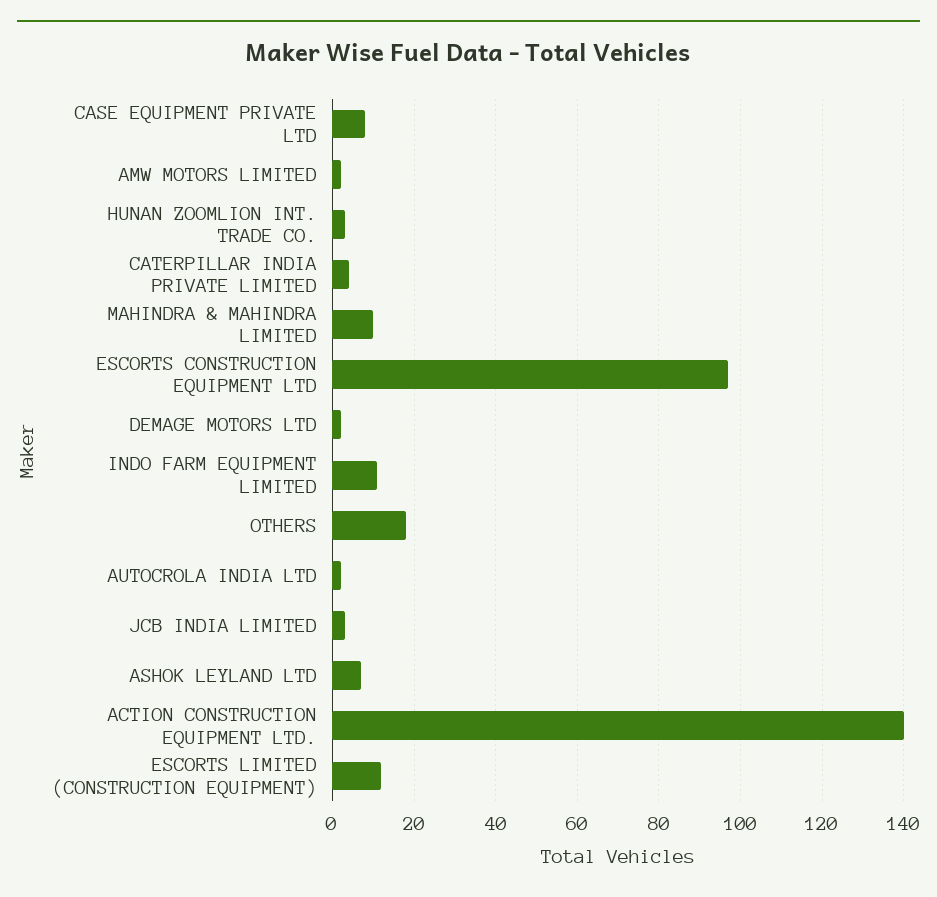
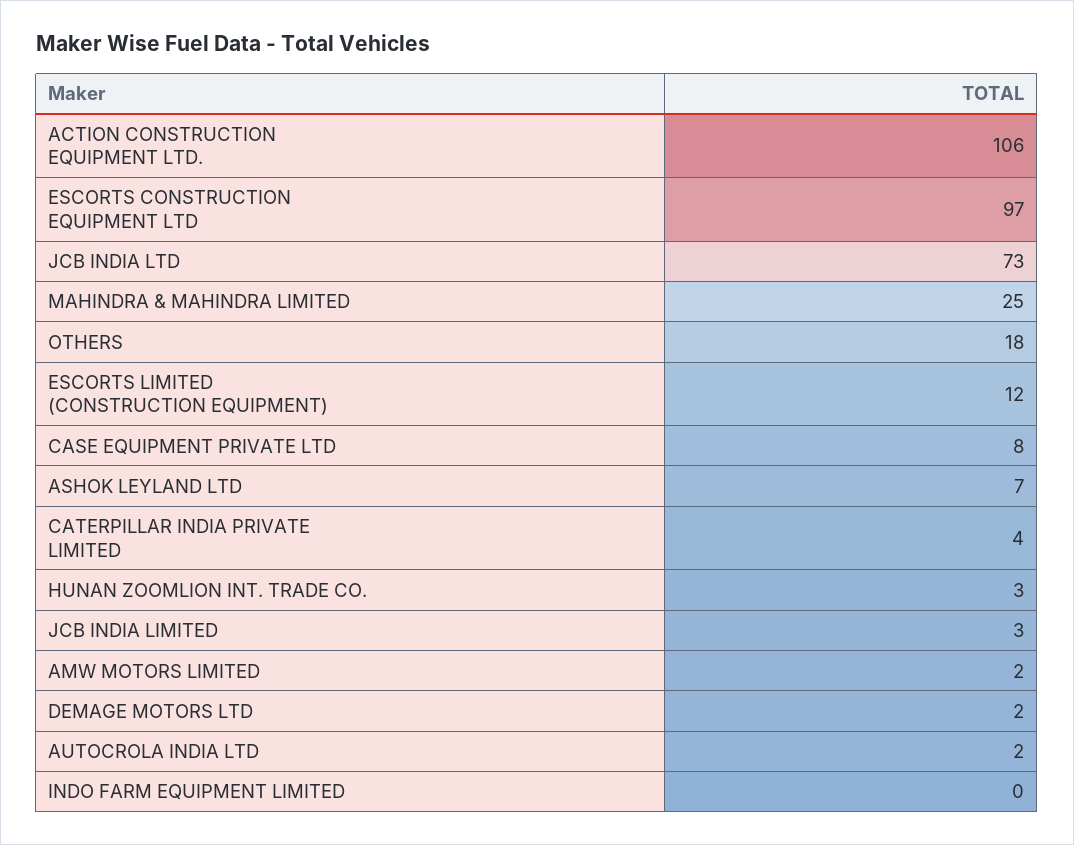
  {
    "CASE EQUIPMENT PRIVATE LTD": 8,
    "AMW MOTORS LIMITED": 2,
    "HUNAN ZOOMLION INT. TRADE CO.": 3,
    "CATERPILLAR INDIA PRIVATE LIMITED": 4,
-   "MAHINDRA & MAHINDRA LIMITED": 10,
+   "MAHINDRA & MAHINDRA LIMITED": 25,
    "ESCORTS CONSTRUCTION EQUIPMENT LTD": 97,
    "DEMAGE MOTORS LTD": 2,
-   "INDO FARM EQUIPMENT LIMITED": 10,
+   "INDO FARM EQUIPMENT LIMITED": 0,
    "OTHERS": 18,
    "AUTOCROLA INDIA LTD": 2,
    "JCB INDIA LIMITED": 3,
    "ASHOK LEYLAND LTD": 7,
-   "ACTION CONSTRUCTION EQUIPMENT LTD.": 140,
+   "ACTION CONSTRUCTION EQUIPMENT LTD.": 106,
-   "ESCORTS LIMITED (CONSTRUCTION EQUIPMENT)": 12
+   "ESCORTS LIMITED (CONSTRUCTION EQUIPMENT)": 12,
+   "JCB INDIA LTD": 73
  }

